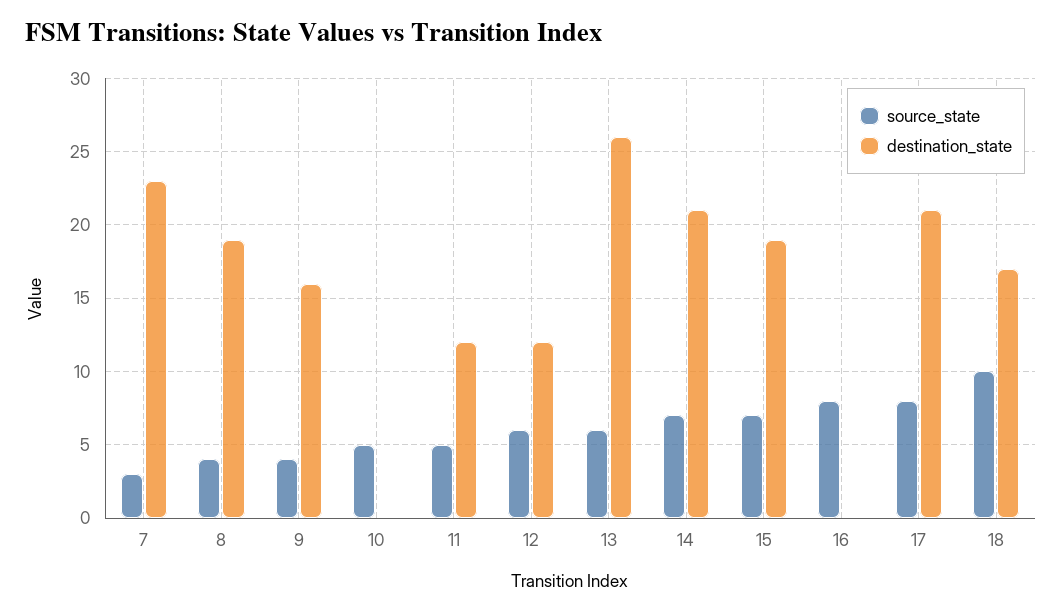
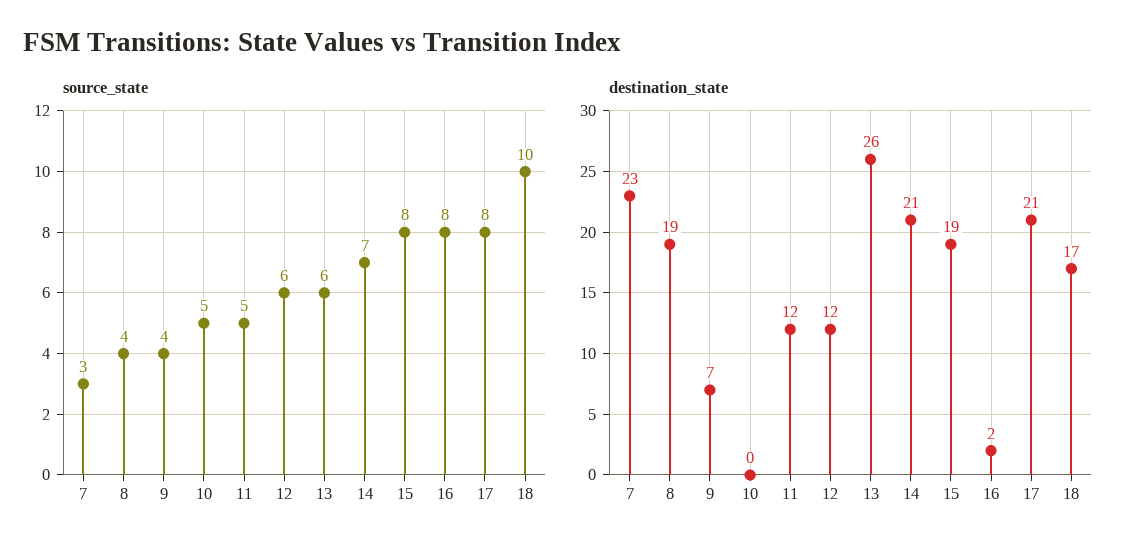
  {
    "source_state": {
      "7": 3,
      "8": 4,
      "9": 4,
      "10": 5,
      "11": 5,
      "12": 6,
      "13": 6,
      "14": 7,
-     "15": 7,
+     "15": 8,
      "16": 8,
      "17": 8,
      "18": 10
    },
    "destination_state": {
      "7": 23,
      "8": 19,
-     "9": 16,
+     "9": 7,
      "10": 0,
      "11": 12,
      "12": 12,
      "13": 26,
      "14": 21,
      "15": 19,
-     "16": 0,
+     "16": 2,
      "17": 21,
      "18": 17
    }
  }

